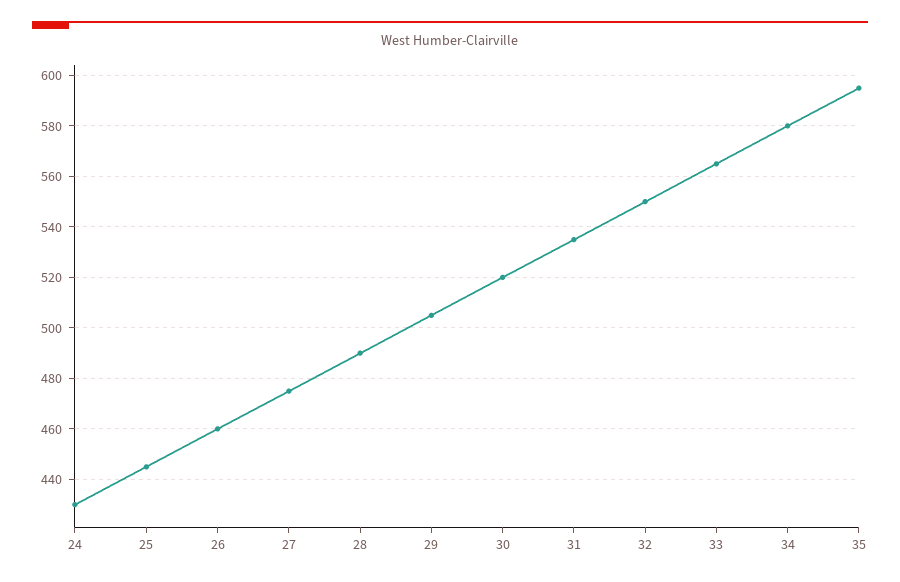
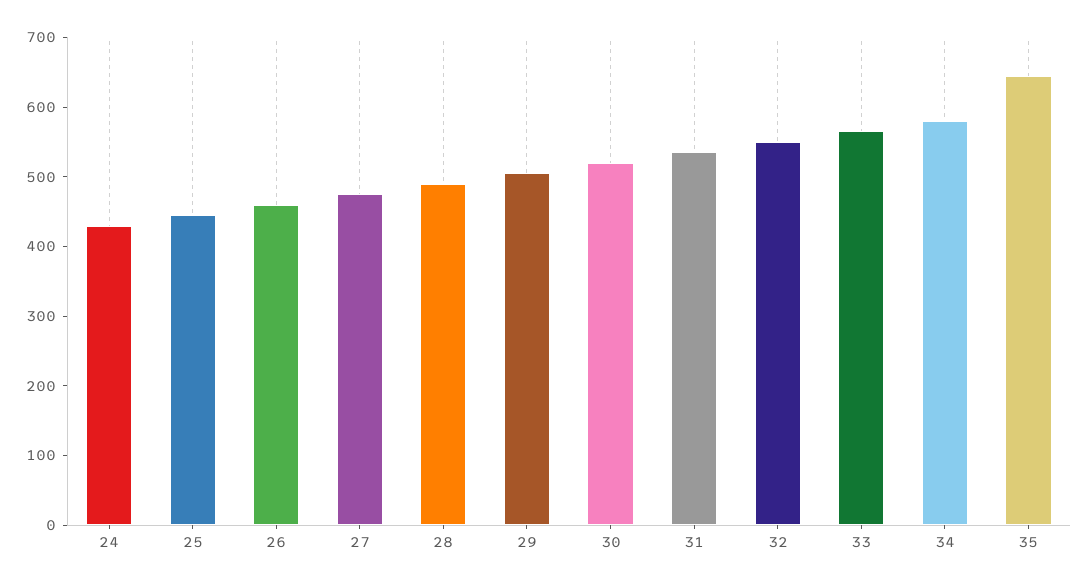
  {
    "24": 430,
    "25": 445,
    "26": 460,
    "27": 475,
    "28": 490,
    "29": 505,
    "30": 520,
    "31": 535,
    "32": 550,
    "33": 565,
    "34": 580,
-   "35": 595
+   "35": 640
  }

